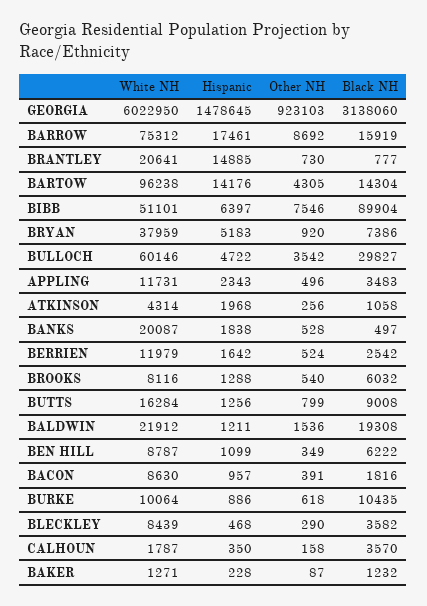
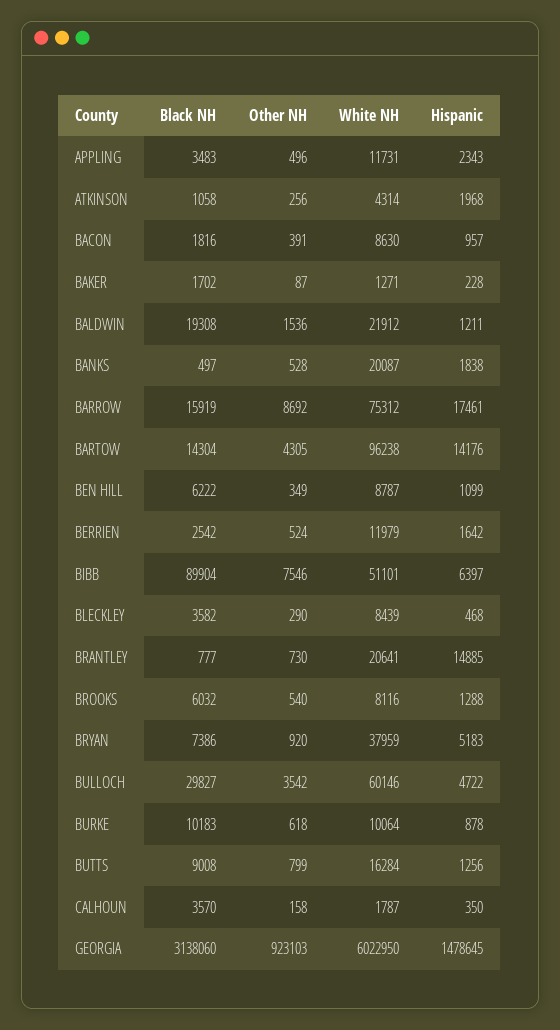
  {
    "White NH": {
      "GEORGIA": 6022950,
      "BARROW": 75312,
      "BRANTLEY": 20641,
      "BARTOW": 96238,
      "BIBB": 51101,
      "BRYAN": 37959,
      "BULLOCH": 60146,
      "APPLING": 11731,
      "ATKINSON": 4314,
      "BANKS": 20087,
      "BERRIEN": 11979,
      "BROOKS": 8116,
      "BUTTS": 16284,
      "BALDWIN": 21912,
      "BEN HILL": 8787,
      "BACON": 8630,
      "BURKE": 10064,
      "BLECKLEY": 8439,
      "CALHOUN": 1787,
      "BAKER": 1271
    },
    "Hispanic": {
      "GEORGIA": 1478645,
      "BARROW": 17461,
      "BRANTLEY": 14885,
      "BARTOW": 14176,
      "BIBB": 6397,
      "BRYAN": 5183,
      "BULLOCH": 4722,
      "APPLING": 2343,
      "ATKINSON": 1968,
      "BANKS": 1838,
      "BERRIEN": 1642,
      "BROOKS": 1288,
      "BUTTS": 1256,
      "BALDWIN": 1211,
      "BEN HILL": 1099,
      "BACON": 957,
-     "BURKE": 886,
+     "BURKE": 878,
      "BLECKLEY": 468,
      "CALHOUN": 350,
      "BAKER": 228
    },
    "Other NH": {
      "GEORGIA": 923103,
      "BARROW": 8692,
      "BRANTLEY": 730,
      "BARTOW": 4305,
      "BIBB": 7546,
      "BRYAN": 920,
      "BULLOCH": 3542,
      "APPLING": 496,
      "ATKINSON": 256,
      "BANKS": 528,
      "BERRIEN": 524,
      "BROOKS": 540,
      "BUTTS": 799,
      "BALDWIN": 1536,
      "BEN HILL": 349,
      "BACON": 391,
      "BURKE": 618,
      "BLECKLEY": 290,
      "CALHOUN": 158,
      "BAKER": 87
    },
    "Black NH": {
      "GEORGIA": 3138060,
      "BARROW": 15919,
      "BRANTLEY": 777,
      "BARTOW": 14304,
      "BIBB": 89904,
      "BRYAN": 7386,
      "BULLOCH": 29827,
      "APPLING": 3483,
      "ATKINSON": 1058,
      "BANKS": 497,
      "BERRIEN": 2542,
      "BROOKS": 6032,
      "BUTTS": 9008,
      "BALDWIN": 19308,
      "BEN HILL": 6222,
      "BACON": 1816,
-     "BURKE": 10435,
+     "BURKE": 10183,
      "BLECKLEY": 3582,
      "CALHOUN": 3570,
-     "BAKER": 1232
+     "BAKER": 1702
    }
  }

